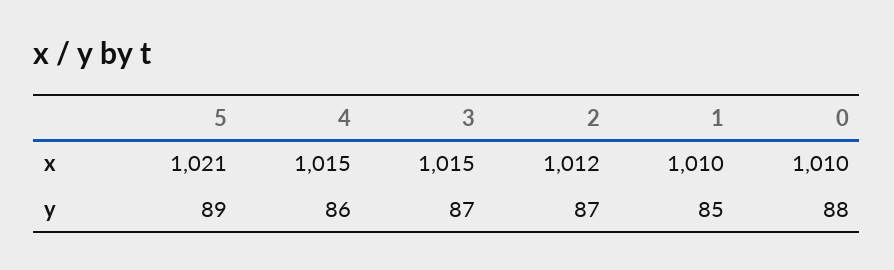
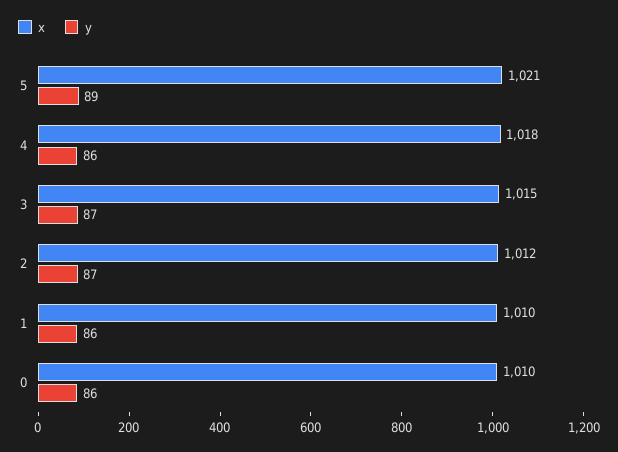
  {
    "x": {
      "5": 1021,
-     "4": 1015,
+     "4": 1018,
      "3": 1015,
      "2": 1012,
      "1": 1010,
      "0": 1010
    },
    "y": {
      "5": 89,
      "4": 86,
      "3": 87,
      "2": 87,
-     "1": 85,
+     "1": 86,
-     "0": 88
+     "0": 86
    }
  }

